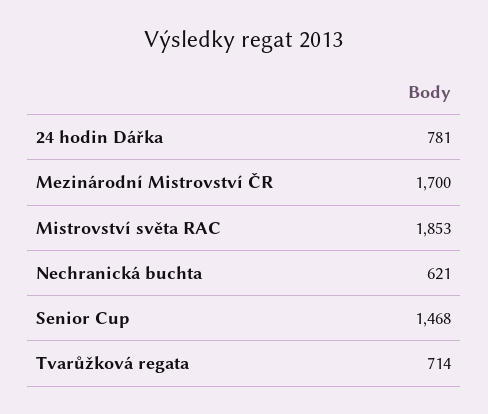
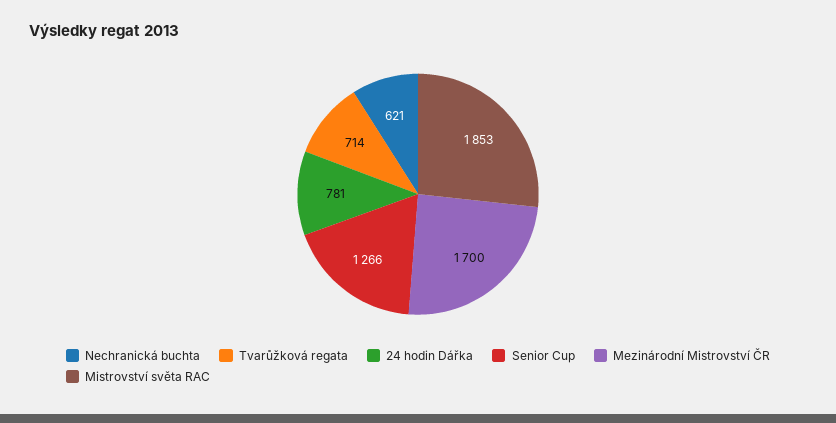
  {
    "24 hodin Dářka": 781,
    "Mezinárodní Mistrovství ČR": 1700,
    "Mistrovství světa RAC": 1853,
    "Nechranická buchta": 621,
-   "Senior Cup": 1468,
+   "Senior Cup": 1266,
    "Tvarůžková regata": 714
  }

